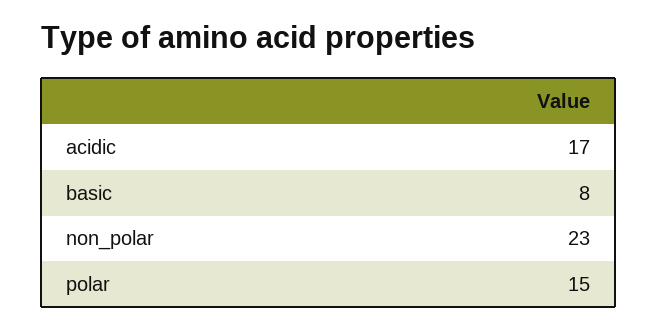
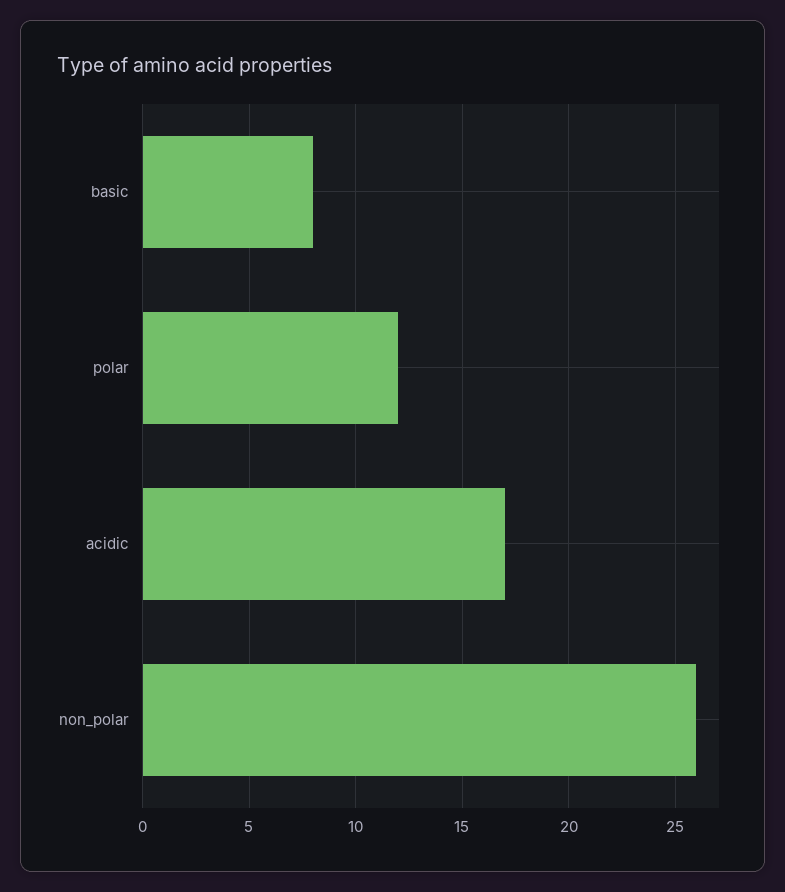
  {
    "acidic": 17,
    "basic": 8,
-   "non_polar": 23,
+   "non_polar": 26,
-   "polar": 15
+   "polar": 12
  }

